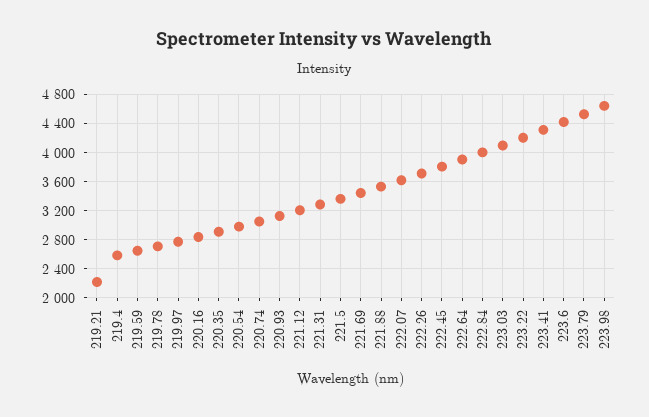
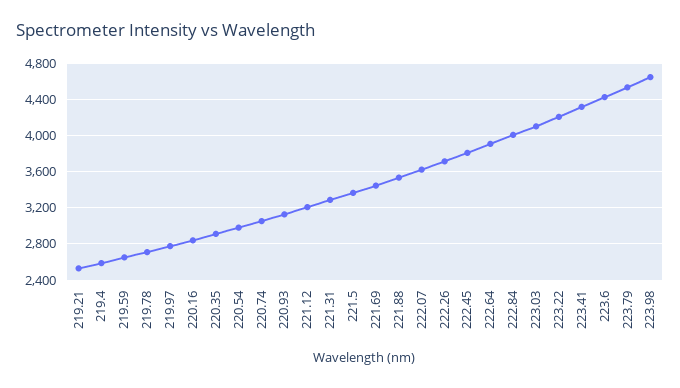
  {
-   "219.21": 2200,
+   "219.21": 2500,
    "219.4": 2600,
    "219.59": 2700,
    "219.78": 2700,
    "219.97": 2800,
    "220.16": 2800,
    "220.35": 2900,
    "220.54": 3000,
    "220.74": 3100,
    "220.93": 3100,
    "221.12": 3200,
    "221.31": 3300,
    "221.5": 3400,
    "221.69": 3400,
    "221.88": 3500,
    "222.07": 3600,
    "222.26": 3700,
    "222.45": 3800,
    "222.64": 3900,
    "222.84": 4000,
    "223.03": 4100,
    "223.22": 4200,
    "223.41": 4300,
    "223.6": 4400,
    "223.79": 4500,
    "223.98": 4600
  }

